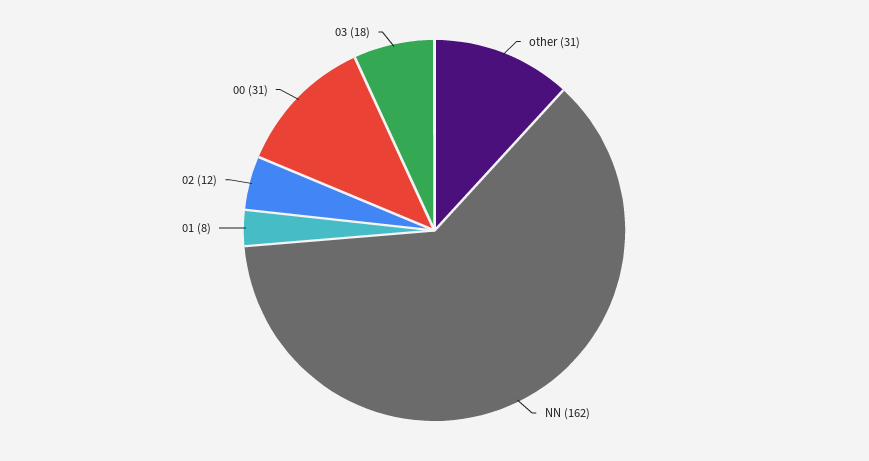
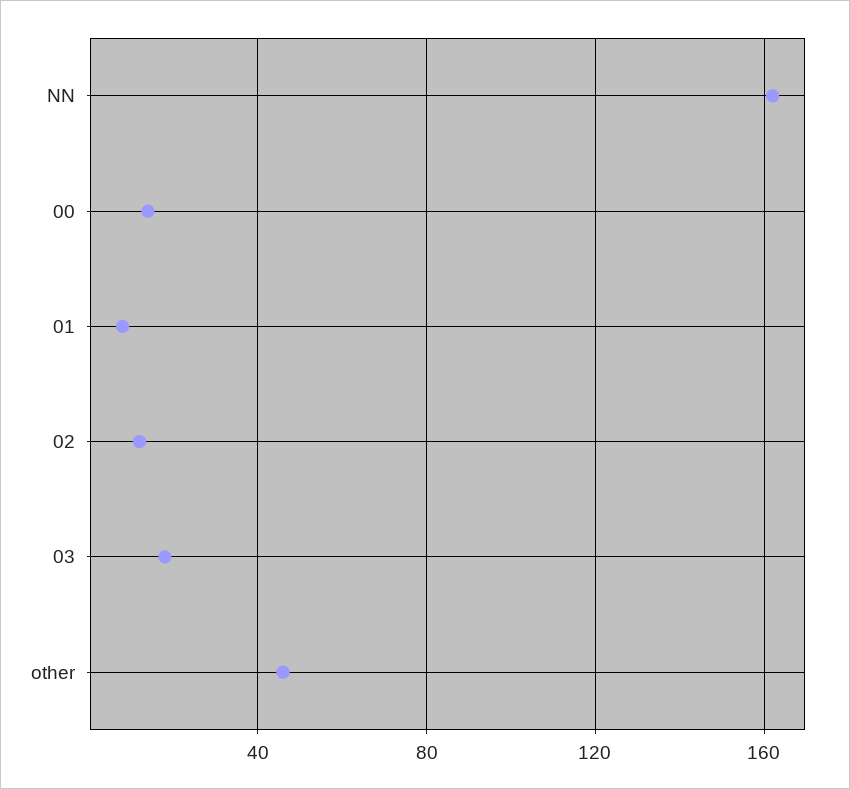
  {
-   "other": 31,
+   "other": 45,
    "NN": 162,
    "01": 8,
    "02": 12,
-   "00": 31,
+   "00": 15,
    "03": 18
  }

